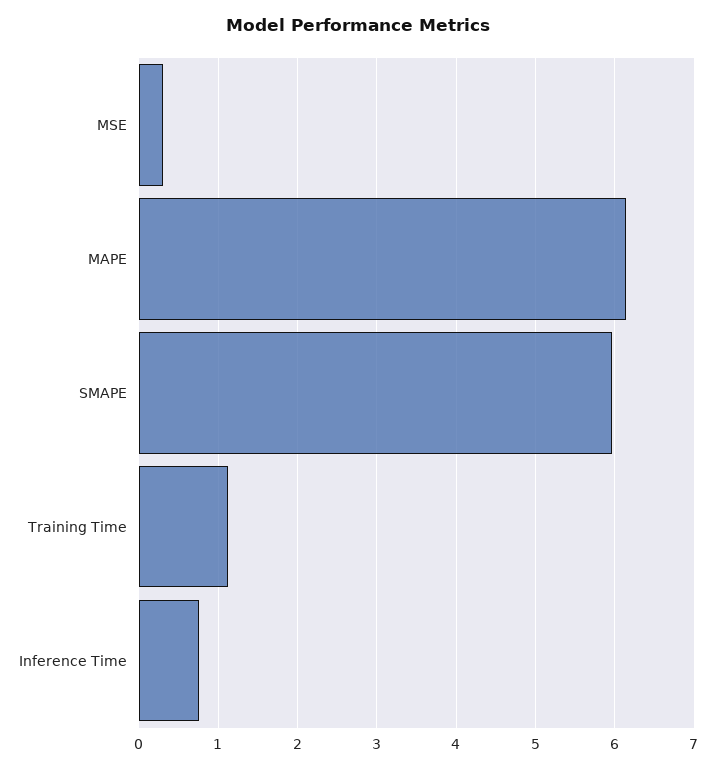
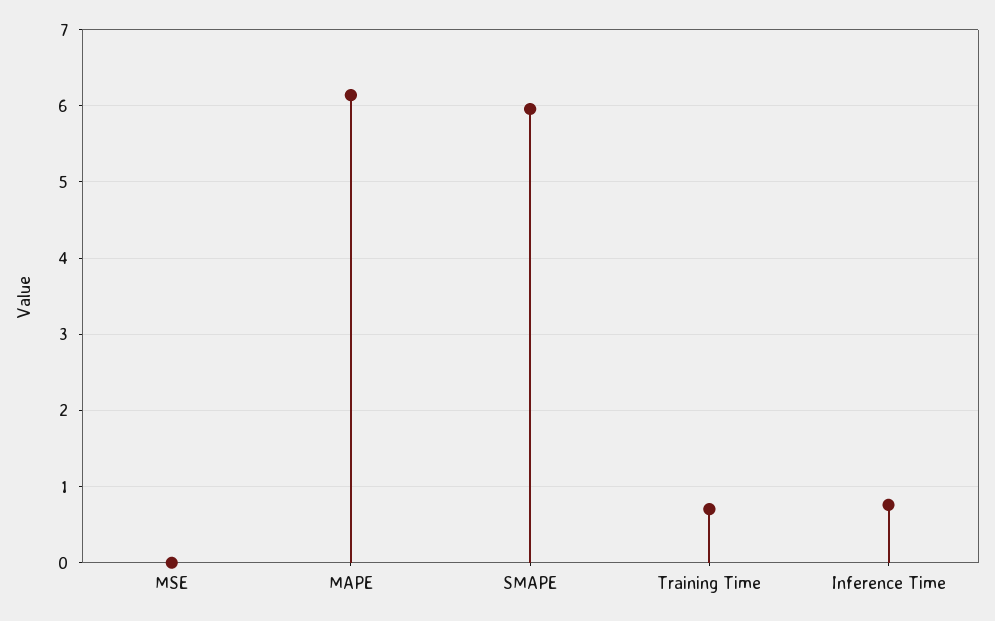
  {
-   "MSE": 0.3,
+   "MSE": 0,
    "MAPE": 6.1,
    "SMAPE": 6,
-   "Training Time": 1.1,
+   "Training Time": 0.7,
    "Inference Time": 0.8
  }

